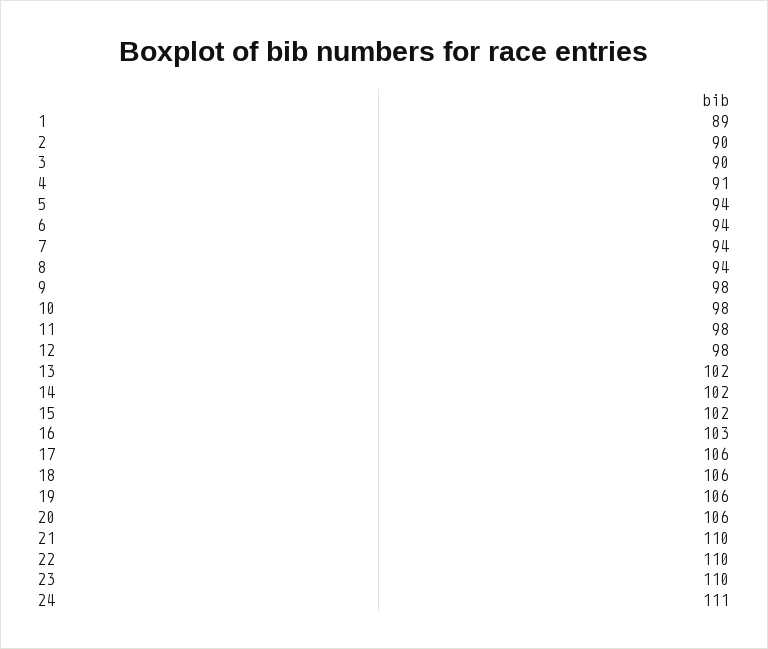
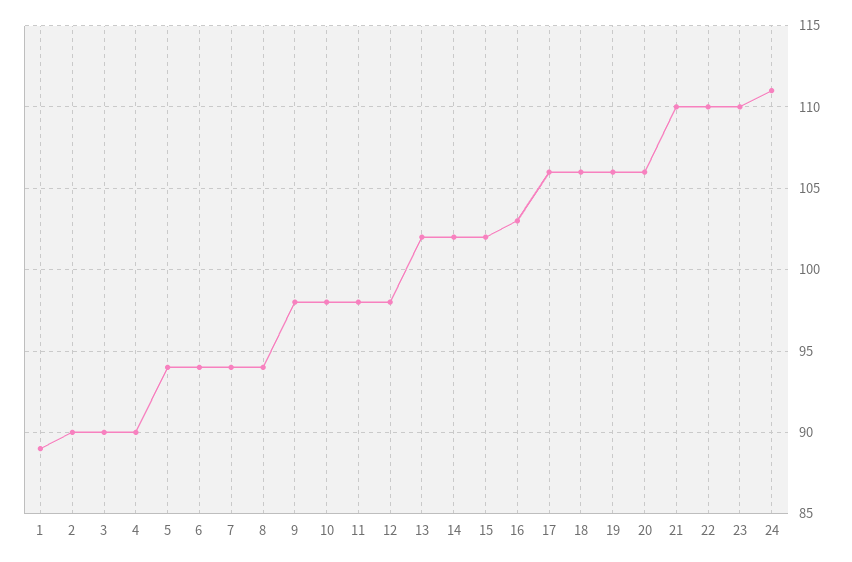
  {
    "1": 89,
    "2": 90,
    "3": 90,
-   "4": 91,
+   "4": 90,
    "5": 94,
    "6": 94,
    "7": 94,
    "8": 94,
    "9": 98,
    "10": 98,
    "11": 98,
    "12": 98,
    "13": 102,
    "14": 102,
    "15": 102,
    "16": 103,
    "17": 106,
    "18": 106,
    "19": 106,
    "20": 106,
    "21": 110,
    "22": 110,
    "23": 110,
    "24": 111
  }

